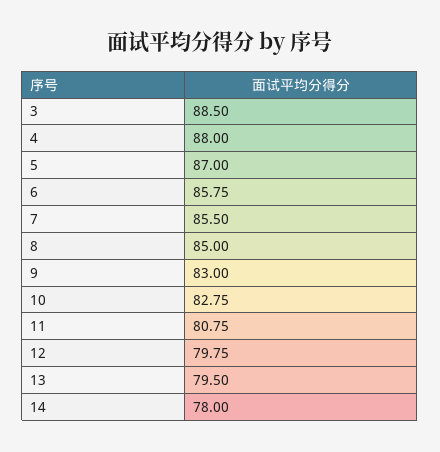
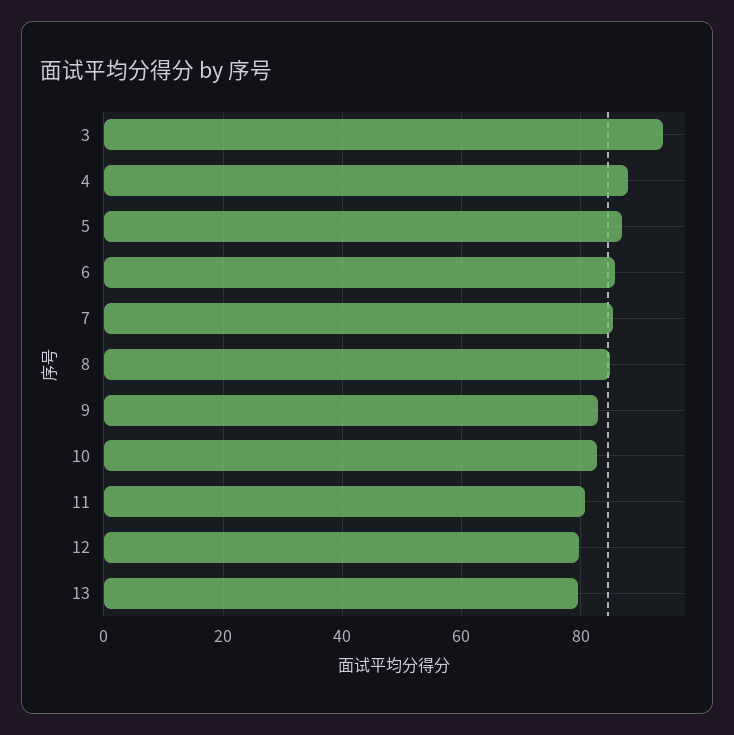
  {
-   "3": 88.5,
+   "3": 94,
    "4": 88,
    "5": 87,
    "6": 85.75,
    "7": 85.5,
    "8": 85,
    "9": 83,
    "10": 82.75,
    "11": 80.75,
    "12": 79.75,
-   "13": 79.5,
+   "13": 79.5
-   "14": 78
  }

